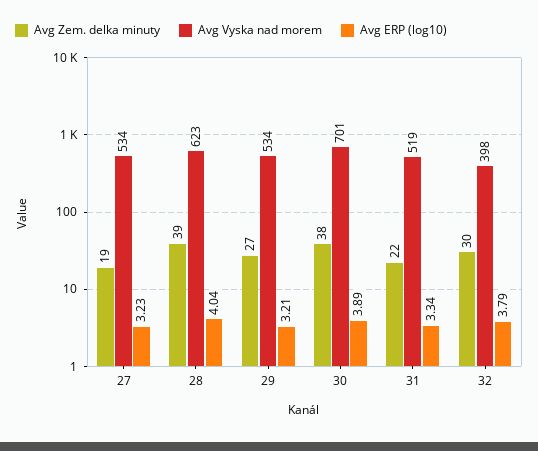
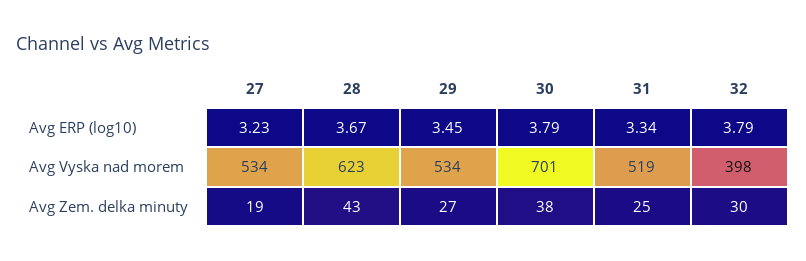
  {
    "Avg Zem. delka minuty": {
      "27": 19,
-     "28": 39,
+     "28": 43,
      "29": 27,
      "30": 38,
-     "31": 22,
+     "31": 25,
      "32": 30
    },
    "Avg Vyska nad morem": {
      "27": 534,
      "28": 623,
      "29": 534,
      "30": 701,
      "31": 519,
      "32": 398
    },
    "Avg ERP (log10)": {
      "27": 3.23,
-     "28": 4.04,
+     "28": 3.67,
-     "29": 3.21,
+     "29": 3.45,
-     "30": 3.89,
+     "30": 3.79,
      "31": 3.34,
      "32": 3.79
    }
  }

